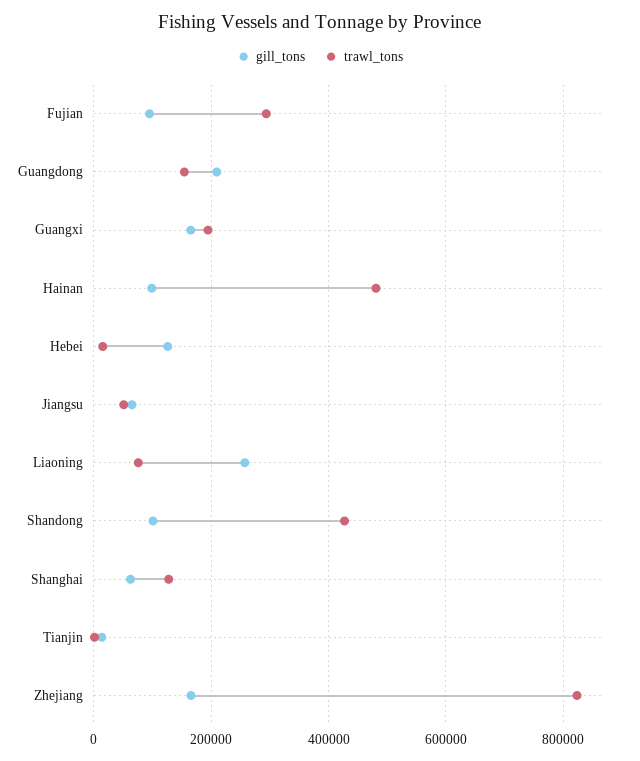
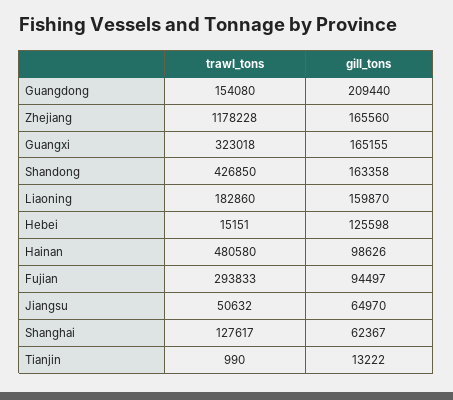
  {
    "gill_tons": {
      "Fujian": 94497,
      "Guangdong": 209440,
      "Guangxi": 165155,
      "Hainan": 98626,
      "Hebei": 125598,
      "Jiangsu": 64970,
-     "Liaoning": 260000,
+     "Liaoning": 159870,
-     "Shandong": 100000,
+     "Shandong": 163358,
      "Shanghai": 62367,
      "Tianjin": 13222,
      "Zhejiang": 165560
    },
    "trawl_tons": {
      "Fujian": 293833,
      "Guangdong": 154080,
-     "Guangxi": 200000,
+     "Guangxi": 323018,
      "Hainan": 480580,
      "Hebei": 15151,
      "Jiangsu": 50632,
-     "Liaoning": 80000,
+     "Liaoning": 182860,
      "Shandong": 426850,
      "Shanghai": 127617,
      "Tianjin": 990,
-     "Zhejiang": 820000
+     "Zhejiang": 1178228
    }
  }

